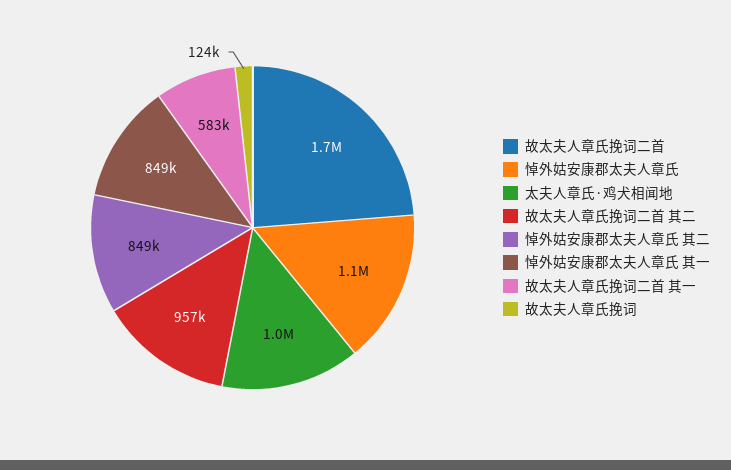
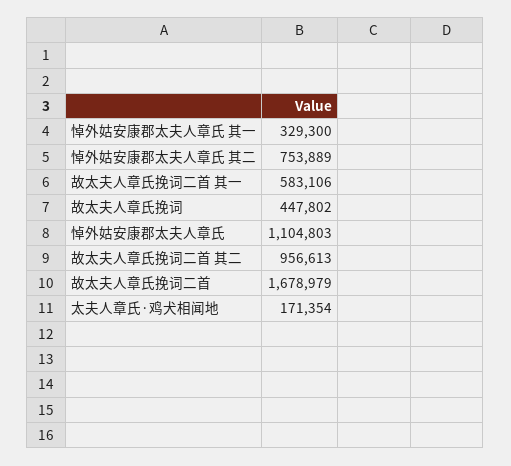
  {
    "故太夫人章氏挽词二首": 1678979,
    "悼外姑安康郡太夫人章氏": 1104803,
-   "太夫人章氏·鸡犬相闻地": 1000000,
+   "太夫人章氏·鸡犬相闻地": 171354,
    "故太夫人章氏挽词二首 其二": 956613,
-   "悼外姑安康郡太夫人章氏 其二": 849000,
+   "悼外姑安康郡太夫人章氏 其二": 753889,
-   "悼外姑安康郡太夫人章氏 其一": 849000,
+   "悼外姑安康郡太夫人章氏 其一": 329300,
    "故太夫人章氏挽词二首 其一": 583106,
-   "故太夫人章氏挽词": 124000
+   "故太夫人章氏挽词": 447802
  }

